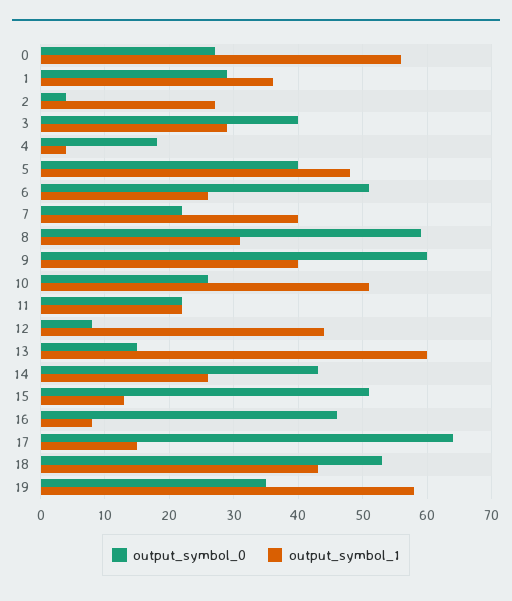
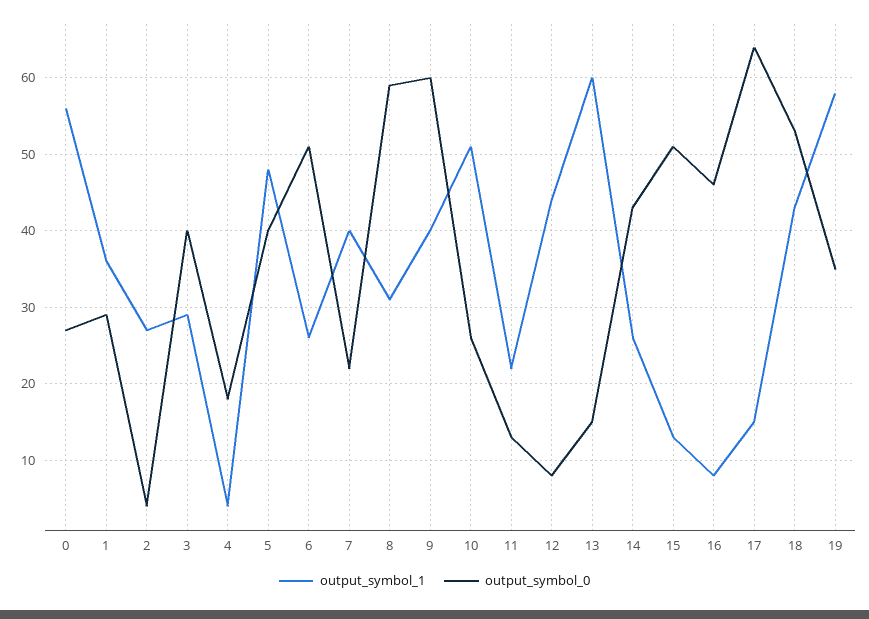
  {
    "output_symbol_0": {
      "0": 27,
      "1": 29,
      "2": 4,
      "3": 40,
      "4": 18,
      "5": 40,
      "6": 51,
      "7": 22,
      "8": 59,
      "9": 60,
      "10": 26,
-     "11": 22,
+     "11": 13,
      "12": 8,
      "13": 15,
      "14": 43,
      "15": 51,
      "16": 46,
      "17": 64,
      "18": 53,
      "19": 35
    },
    "output_symbol_1": {
      "0": 56,
      "1": 36,
      "2": 27,
      "3": 29,
      "4": 4,
      "5": 48,
      "6": 26,
      "7": 40,
      "8": 31,
      "9": 40,
      "10": 51,
      "11": 22,
      "12": 44,
      "13": 60,
      "14": 26,
      "15": 13,
      "16": 8,
      "17": 15,
      "18": 43,
      "19": 58
    }
  }

